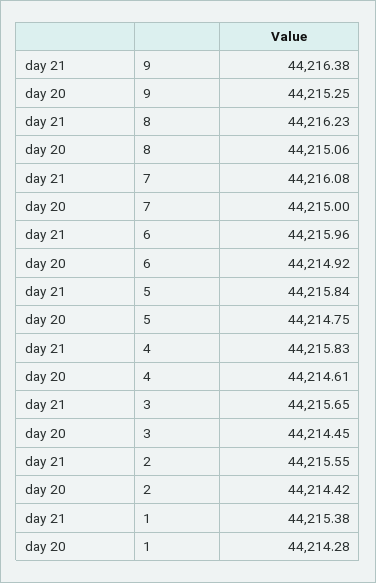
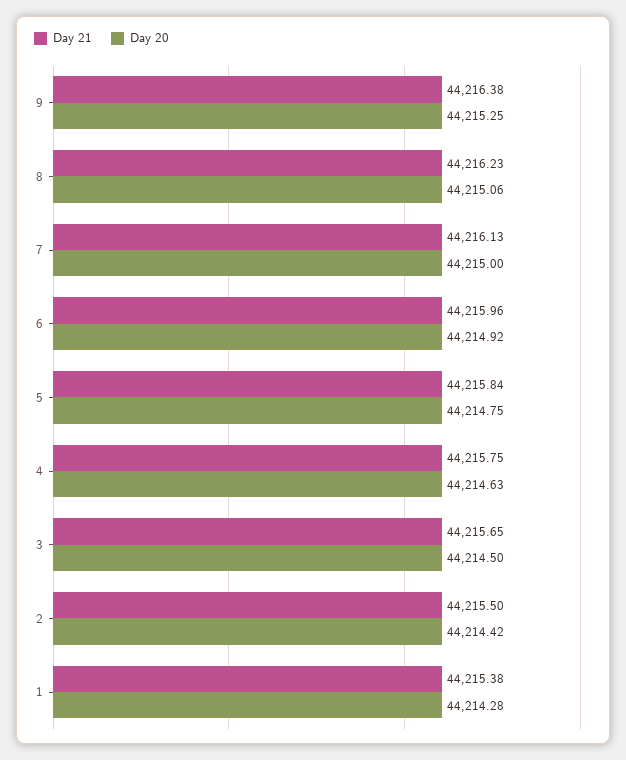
  {
    "day 21": {
      "9": 44216.38,
      "8": 44216.23,
-     "7": 44216.08,
+     "7": 44216.13,
      "6": 44215.96,
      "5": 44215.84,
-     "4": 44215.83,
+     "4": 44215.75,
      "3": 44215.65,
-     "2": 44215.55,
+     "2": 44215.5,
      "1": 44215.38
    },
    "day 20": {
      "9": 44215.25,
      "8": 44215.06,
      "7": 44215,
      "6": 44214.92,
      "5": 44214.75,
-     "4": 44214.61,
+     "4": 44214.63,
-     "3": 44214.45,
+     "3": 44214.5,
      "2": 44214.42,
      "1": 44214.28
    }
  }

